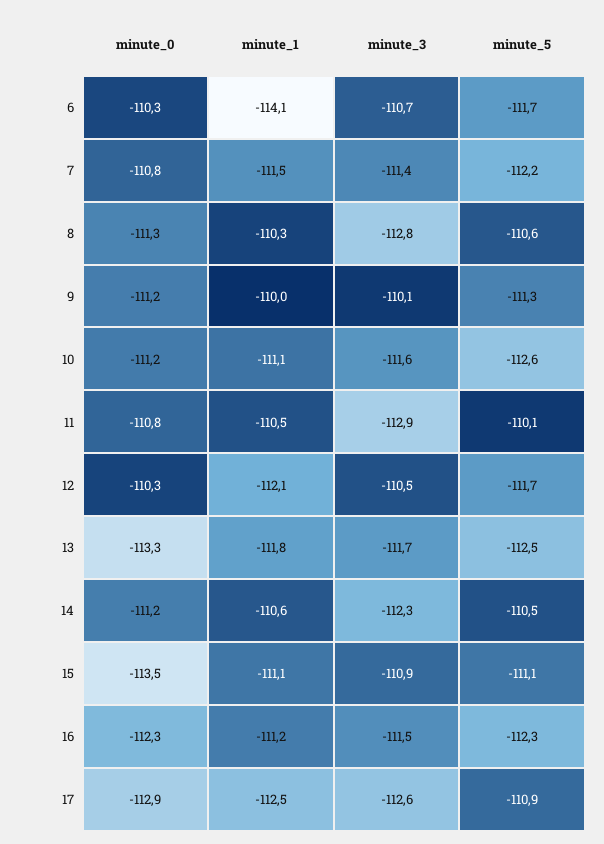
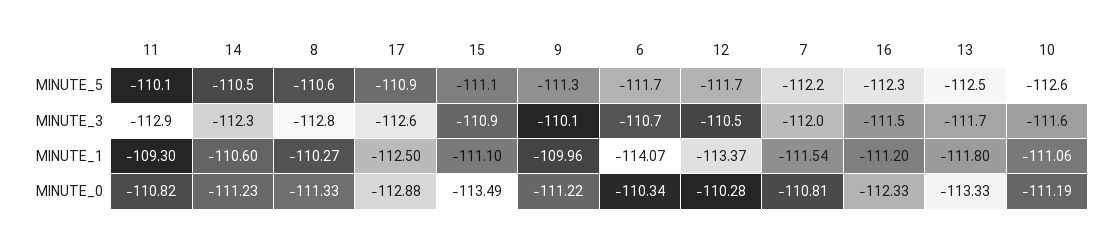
  {
    "minute_0": {
      "6": -110.34,
      "7": -110.81,
      "8": -111.33,
      "9": -111.22,
      "10": -111.19,
      "11": -110.82,
      "12": -110.28,
      "13": -113.33,
      "14": -111.23,
      "15": -113.49,
      "16": -112.33,
      "17": -112.88
    },
    "minute_1": {
      "6": -114.07,
      "7": -111.54,
      "8": -110.27,
      "9": -109.96,
      "10": -111.06,
-     "11": -110.5,
+     "11": -109.3,
-     "12": -112.1,
+     "12": -113.37,
      "13": -111.8,
      "14": -110.6,
      "15": -111.1,
      "16": -111.2,
      "17": -112.5
    },
    "minute_3": {
      "6": -110.7,
-     "7": -111.4,
+     "7": -112,
      "8": -112.8,
      "9": -110.1,
      "10": -111.6,
      "11": -112.9,
      "12": -110.5,
      "13": -111.7,
      "14": -112.3,
      "15": -110.9,
      "16": -111.5,
      "17": -112.6
    },
    "minute_5": {
      "6": -111.7,
      "7": -112.2,
      "8": -110.6,
      "9": -111.3,
      "10": -112.6,
      "11": -110.1,
      "12": -111.7,
      "13": -112.5,
      "14": -110.5,
      "15": -111.1,
      "16": -112.3,
      "17": -110.9
    }
  }

